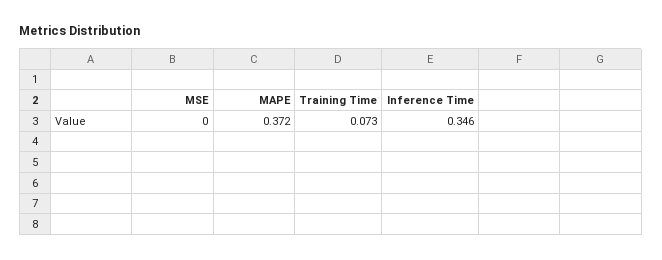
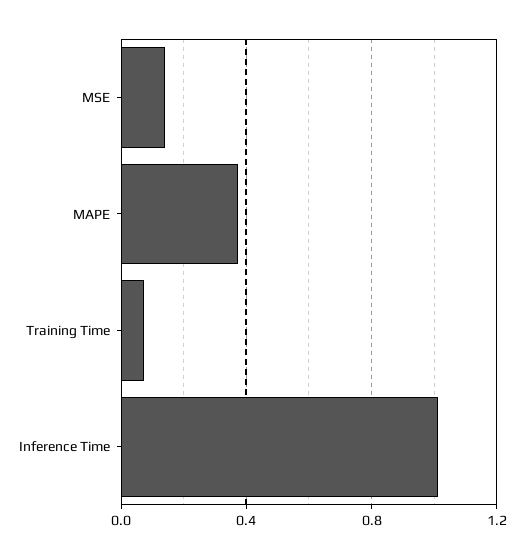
  {
-   "MSE": 0,
+   "MSE": 0.15,
    "MAPE": 0.372,
    "Training Time": 0.073,
-   "Inference Time": 0.346
+   "Inference Time": 1
  }

